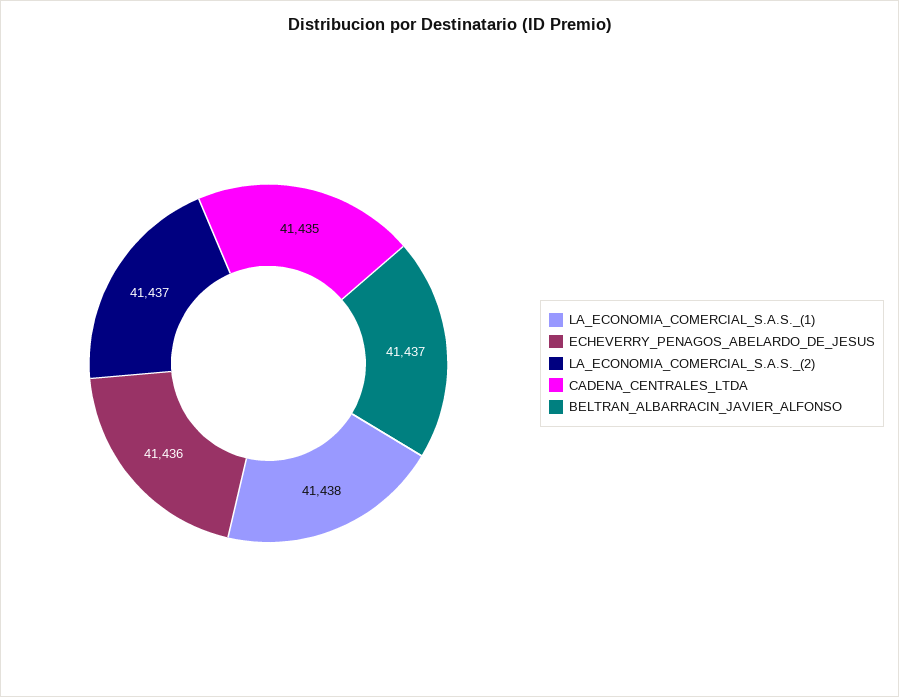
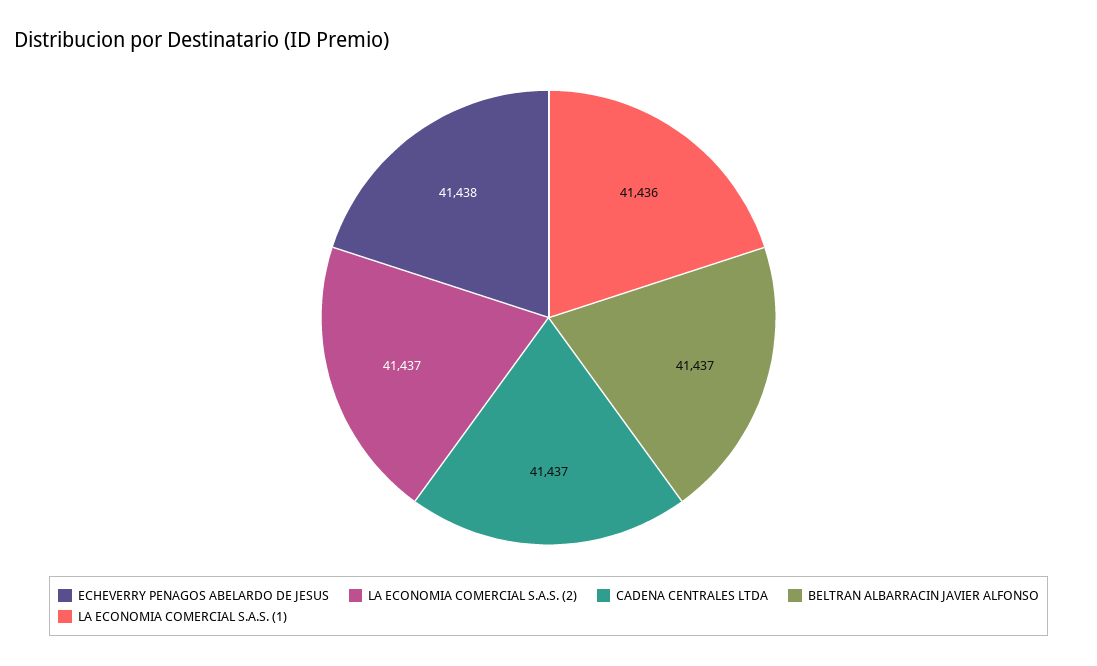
  {
-   "LA_ECONOMIA_COMERCIAL_S.A.S._(1)": 41438,
+   "LA_ECONOMIA_COMERCIAL_S.A.S._(1)": 41436,
-   "ECHEVERRY_PENAGOS_ABELARDO_DE_JESUS": 41436,
+   "ECHEVERRY_PENAGOS_ABELARDO_DE_JESUS": 41438,
    "LA_ECONOMIA_COMERCIAL_S.A.S._(2)": 41437,
-   "CADENA_CENTRALES_LTDA": 41435,
+   "CADENA_CENTRALES_LTDA": 41437,
    "BELTRAN_ALBARRACIN_JAVIER_ALFONSO": 41437
  }

